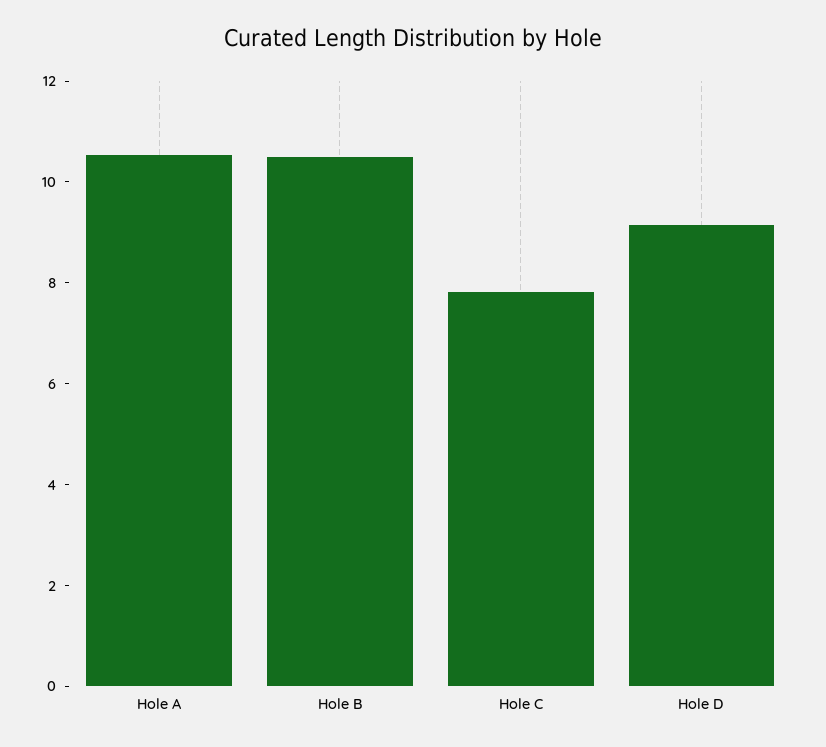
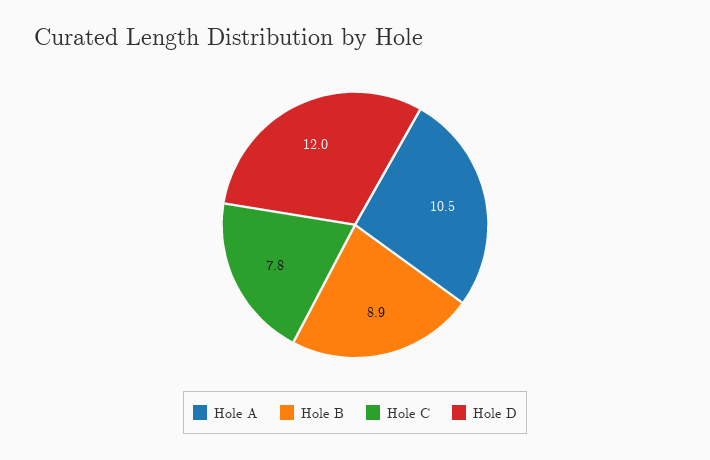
  {
    "Hole A": 10.5,
-   "Hole B": 10.5,
+   "Hole B": 8.9,
    "Hole C": 7.8,
-   "Hole D": 9
+   "Hole D": 12
  }

